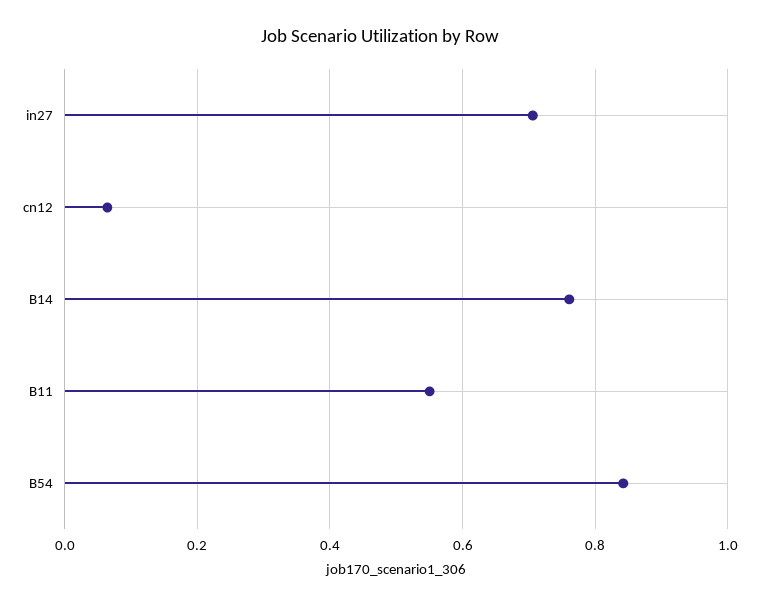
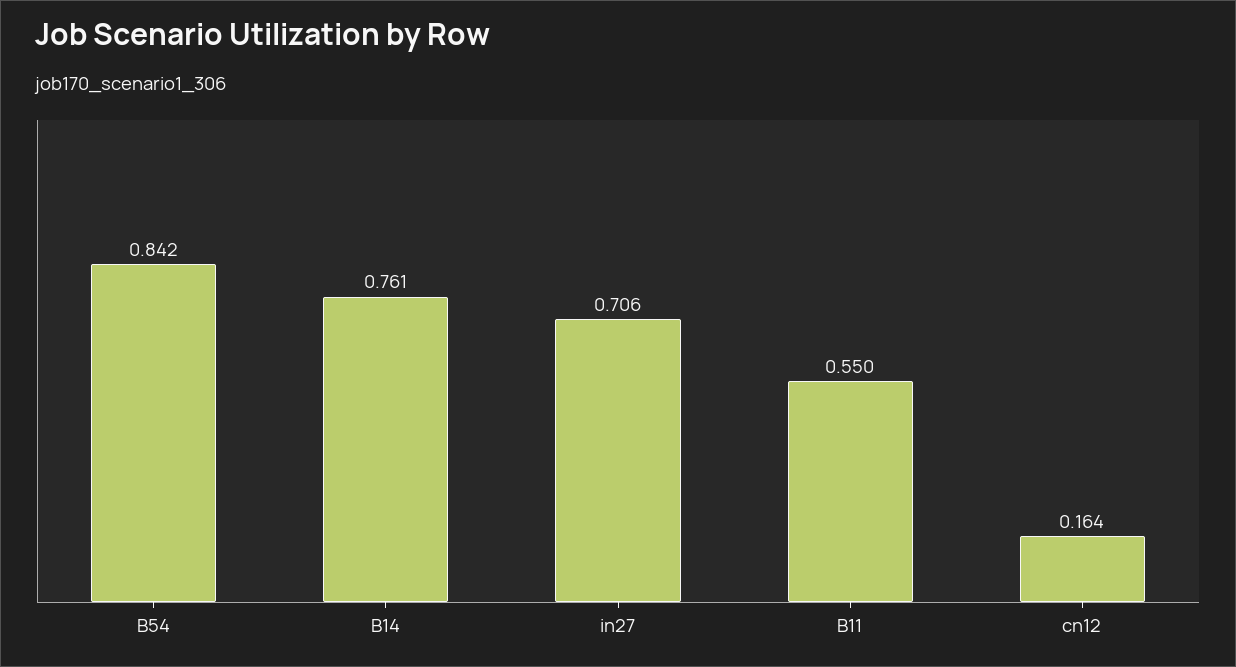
  {
    "in27": 0.706,
-   "cn12": 0.06,
+   "cn12": 0.164,
    "B14": 0.761,
    "B11": 0.55,
    "B54": 0.842
  }

